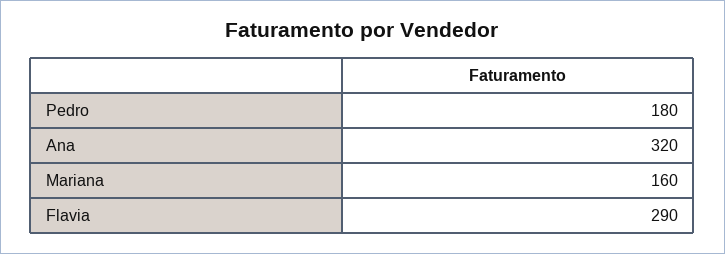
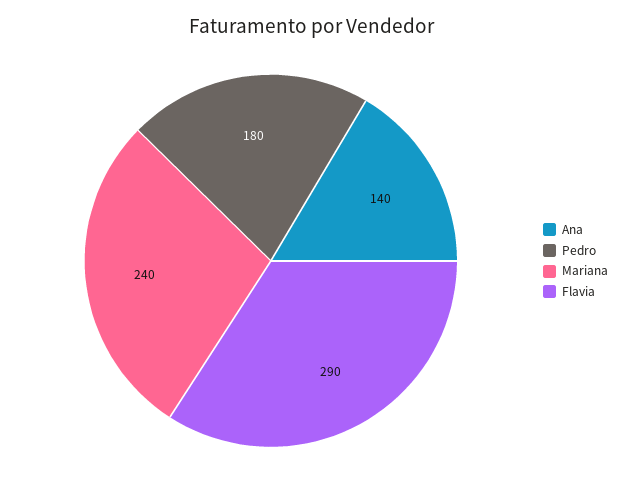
  {
    "Pedro": 180,
-   "Ana": 320,
+   "Ana": 140,
-   "Mariana": 160,
+   "Mariana": 240,
    "Flavia": 290
  }

